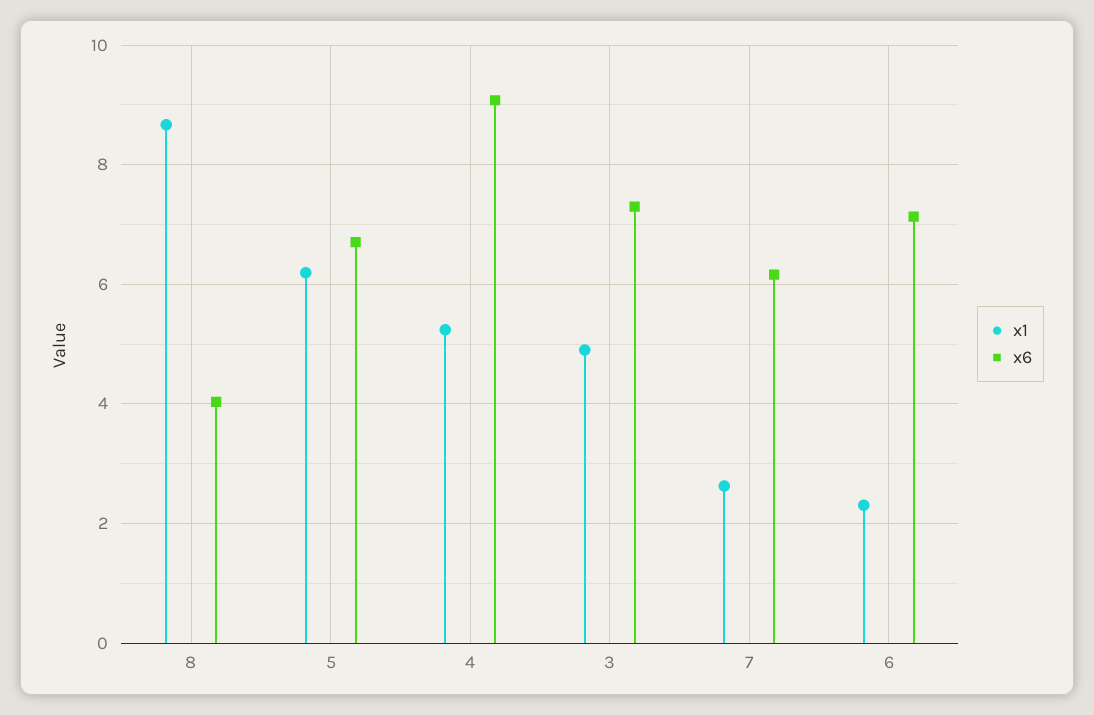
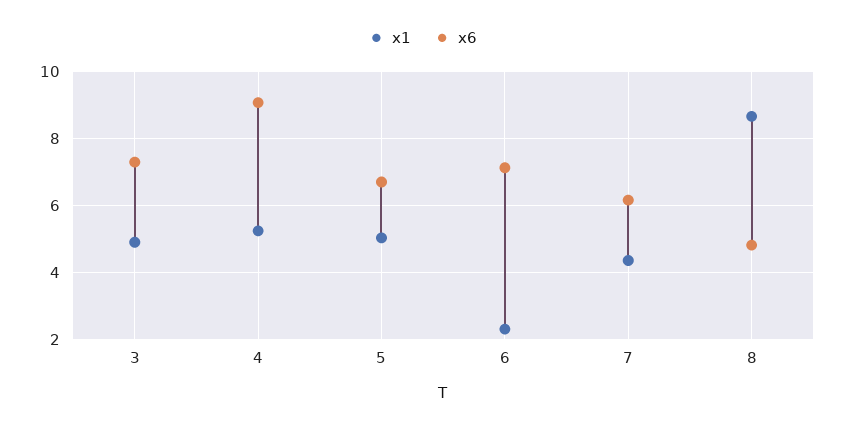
  {
    "x1": {
      "8": 8.6,
-     "5": 6.2,
+     "5": 5,
      "4": 5.2,
      "3": 5,
-     "7": 2.6,
+     "7": 4.4,
      "6": 2.4
    },
    "x6": {
-     "8": 4,
+     "8": 4.8,
      "5": 6.8,
      "4": 9,
      "3": 7.2,
      "7": 6.2,
      "6": 7.2
    }
  }

